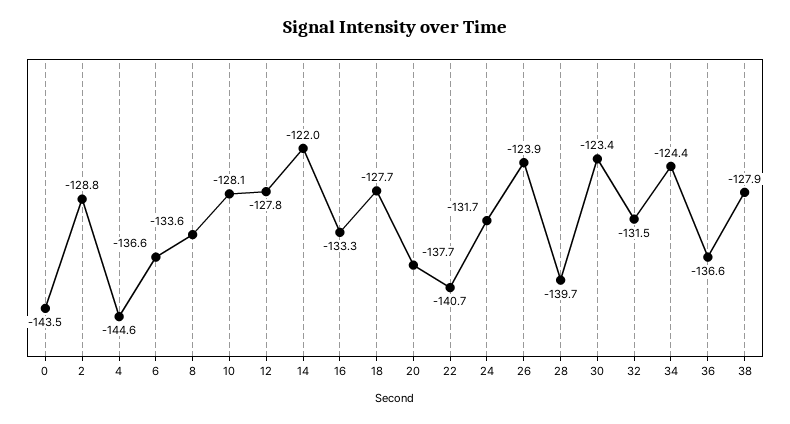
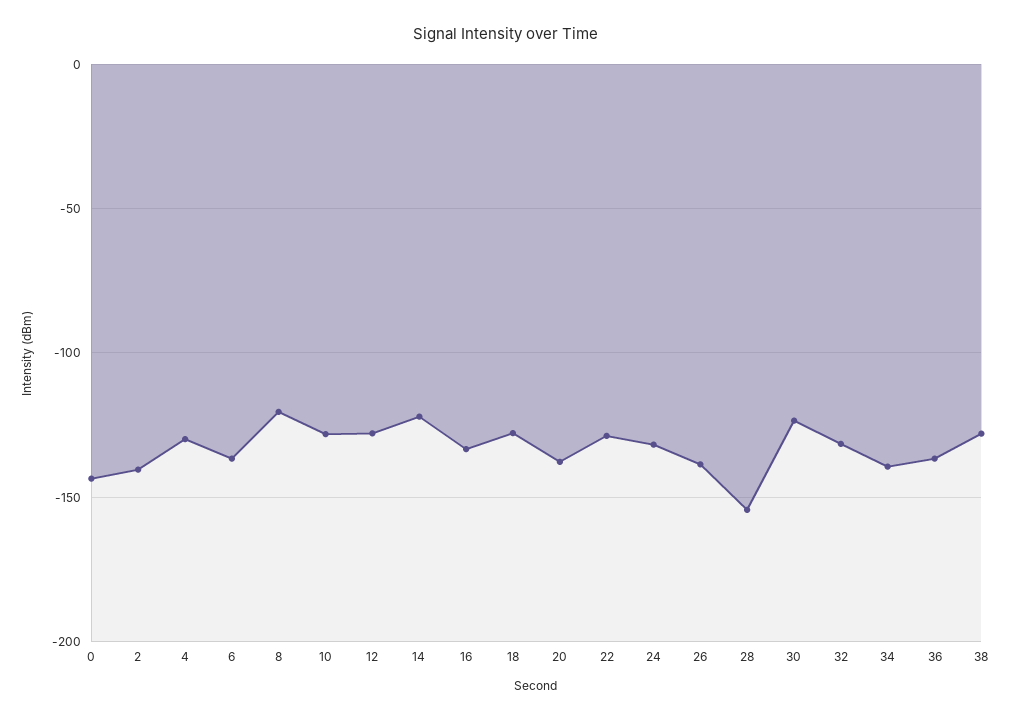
  {
    "0": -143.5,
-   "2": -128.8,
+   "2": -140,
-   "4": -144.6,
+   "4": -130,
    "6": -136.6,
-   "8": -133.6,
+   "8": -120,
    "10": -128.1,
    "12": -127.8,
    "14": -122,
    "16": -133.3,
    "18": -127.7,
    "20": -137.7,
-   "22": -140.7,
+   "22": -130,
    "24": -131.7,
-   "26": -123.9,
+   "26": -140,
-   "28": -139.7,
+   "28": -155,
    "30": -123.4,
    "32": -131.5,
-   "34": -124.4,
+   "34": -140,
    "36": -136.6,
    "38": -127.9
  }

